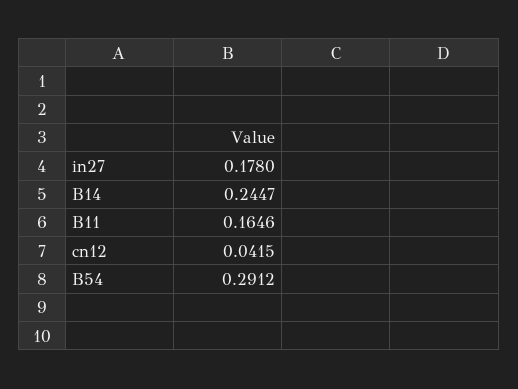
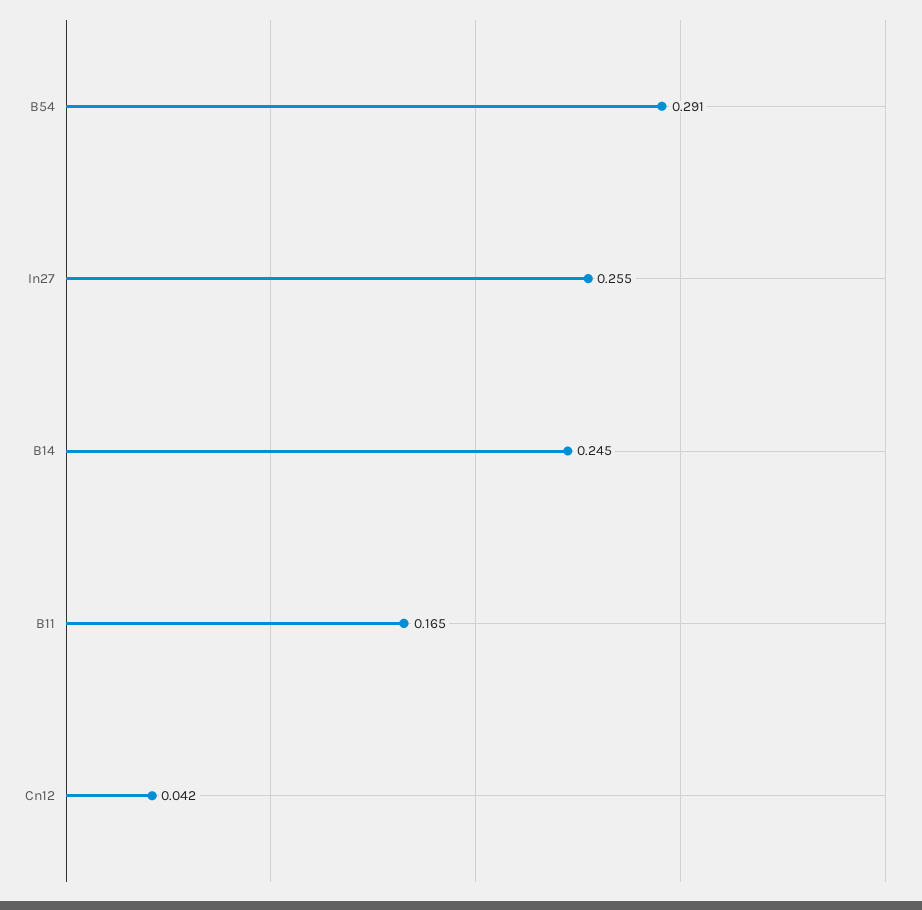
  {
-   "in27": 0.178,
+   "in27": 0.255,
    "B14": 0.2447,
    "B11": 0.1646,
    "cn12": 0.0415,
    "B54": 0.2912
  }

